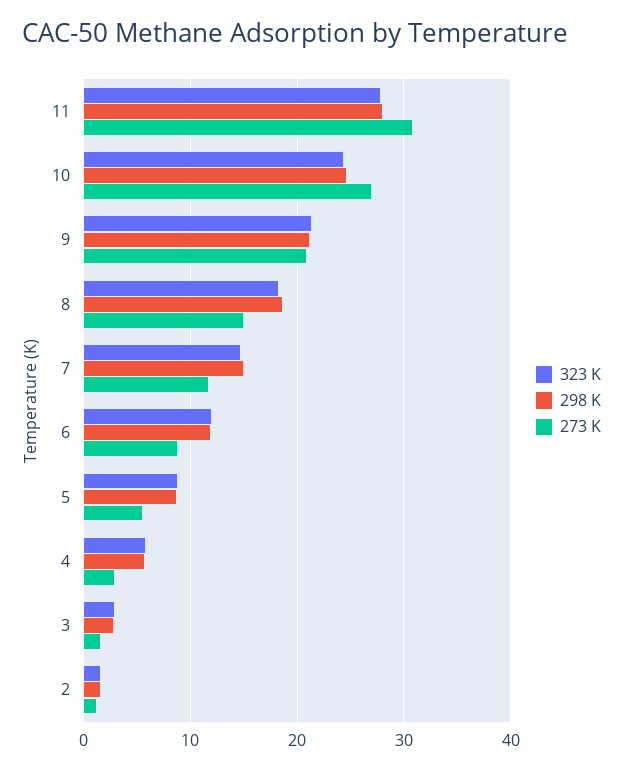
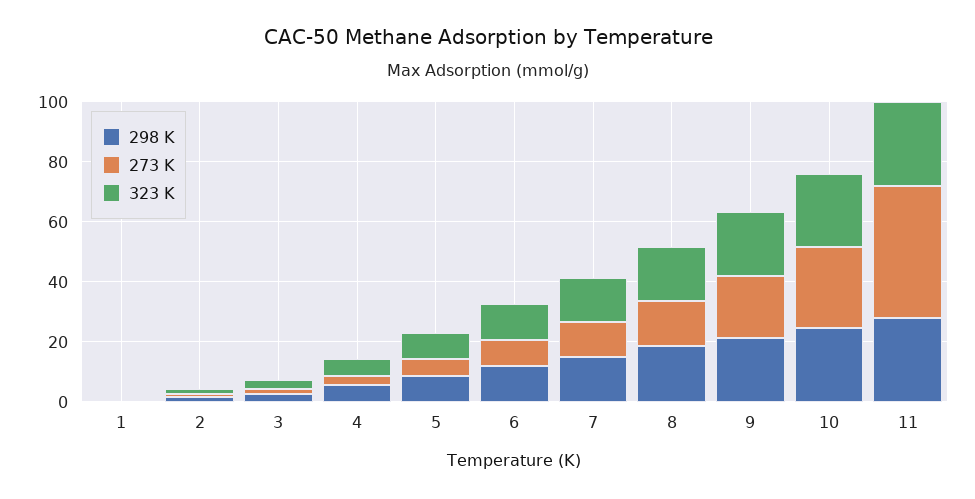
  {
    "323 K": {
      "11": 28,
      "10": 24,
      "9": 21,
      "8": 18,
      "7": 15,
      "6": 12,
      "5": 9,
      "4": 6,
      "3": 3,
-     "2": 2
+     "2": 2,
+     "1": 0
    },
    "298 K": {
      "11": 28,
      "10": 25,
      "9": 21,
      "8": 19,
      "7": 15,
      "6": 12,
      "5": 9,
      "4": 6,
      "3": 3,
-     "2": 2
+     "2": 2,
+     "1": 0
    },
    "273 K": {
-     "11": 31,
+     "11": 45,
      "10": 27,
      "9": 21,
      "8": 15,
      "7": 12,
      "6": 9,
      "5": 5,
      "4": 3,
      "3": 2,
-     "2": 1
+     "2": 1,
+     "1": 0
    }
  }

